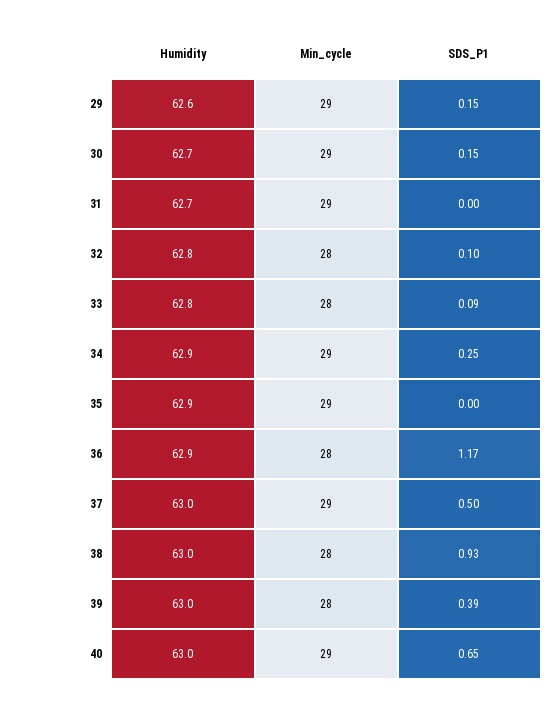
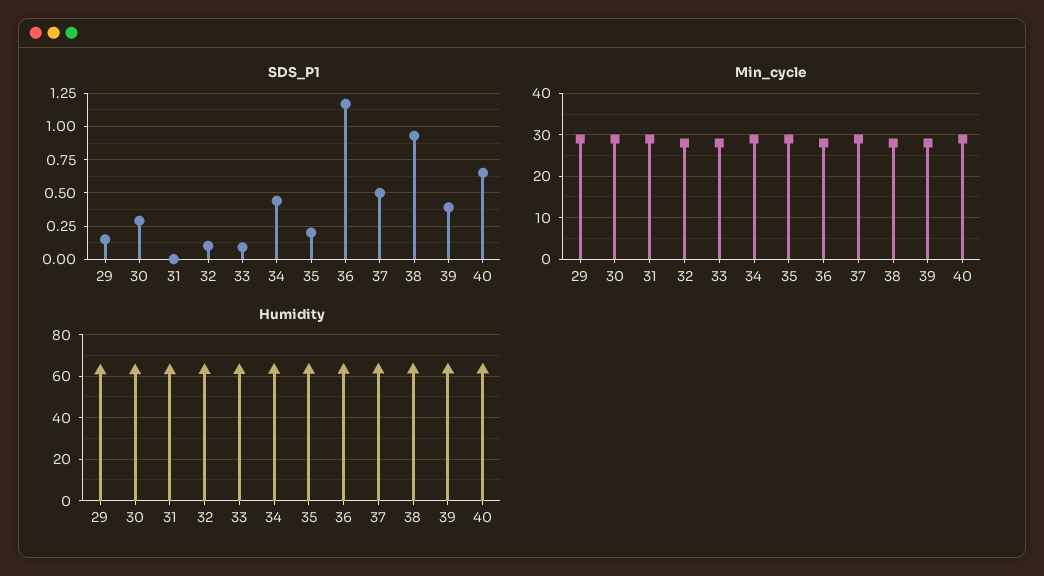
  {
    "Humidity": {
      "29": 62.6,
      "30": 62.7,
      "31": 62.7,
      "32": 62.8,
      "33": 62.8,
      "34": 62.9,
      "35": 62.9,
      "36": 62.9,
      "37": 63,
      "38": 63,
      "39": 63,
      "40": 63
    },
    "Min_cycle": {
      "29": 29,
      "30": 29,
      "31": 29,
      "32": 28,
      "33": 28,
      "34": 29,
      "35": 29,
      "36": 28,
      "37": 29,
      "38": 28,
      "39": 28,
      "40": 29
    },
    "SDS_P1": {
      "29": 0.15,
-     "30": 0.15,
+     "30": 0.3,
      "31": 0,
      "32": 0.1,
      "33": 0.09,
-     "34": 0.25,
+     "34": 0.45,
-     "35": 0,
+     "35": 0.2,
      "36": 1.17,
      "37": 0.5,
      "38": 0.93,
      "39": 0.39,
      "40": 0.65
    }
  }

